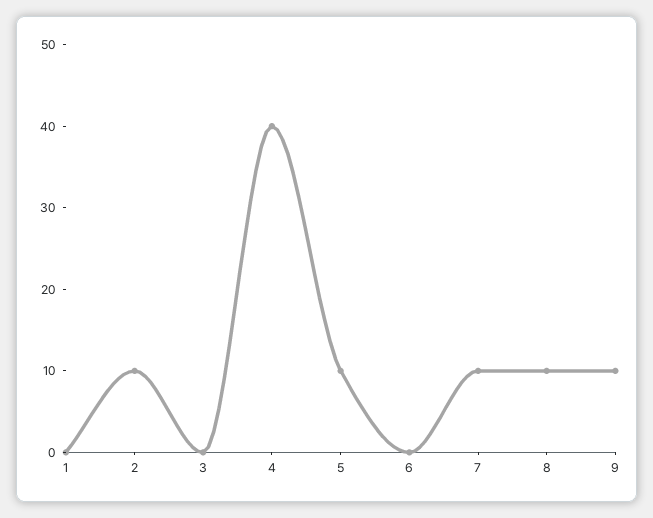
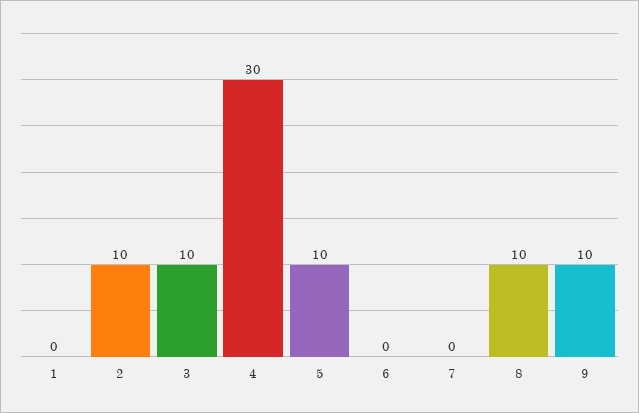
  {
    "1": 0,
    "2": 10,
-   "3": 0,
+   "3": 10,
-   "4": 40,
+   "4": 30,
    "5": 10,
    "6": 0,
-   "7": 10,
+   "7": 0,
    "8": 10,
    "9": 10
  }

